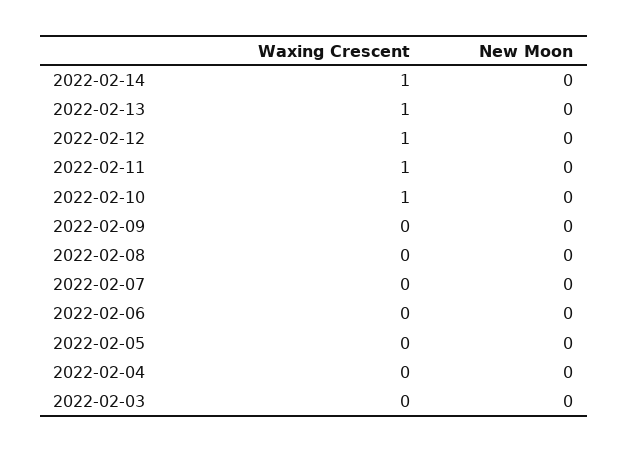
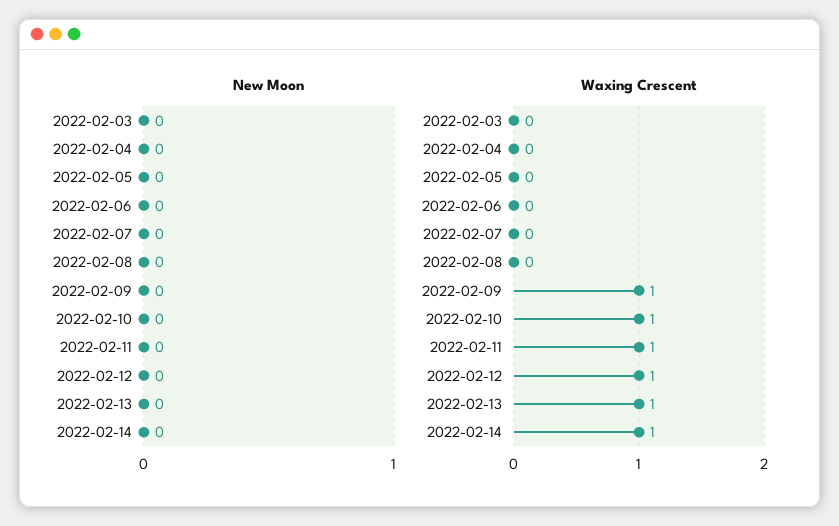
  {
    "Waxing Crescent": {
      "2022-02-14": 1,
      "2022-02-13": 1,
      "2022-02-12": 1,
      "2022-02-11": 1,
      "2022-02-10": 1,
-     "2022-02-09": 0,
+     "2022-02-09": 1,
      "2022-02-08": 0,
      "2022-02-07": 0,
      "2022-02-06": 0,
      "2022-02-05": 0,
      "2022-02-04": 0,
      "2022-02-03": 0
    },
    "New Moon": {
      "2022-02-14": 0,
      "2022-02-13": 0,
      "2022-02-12": 0,
      "2022-02-11": 0,
      "2022-02-10": 0,
      "2022-02-09": 0,
      "2022-02-08": 0,
      "2022-02-07": 0,
      "2022-02-06": 0,
      "2022-02-05": 0,
      "2022-02-04": 0,
      "2022-02-03": 0
    }
  }

